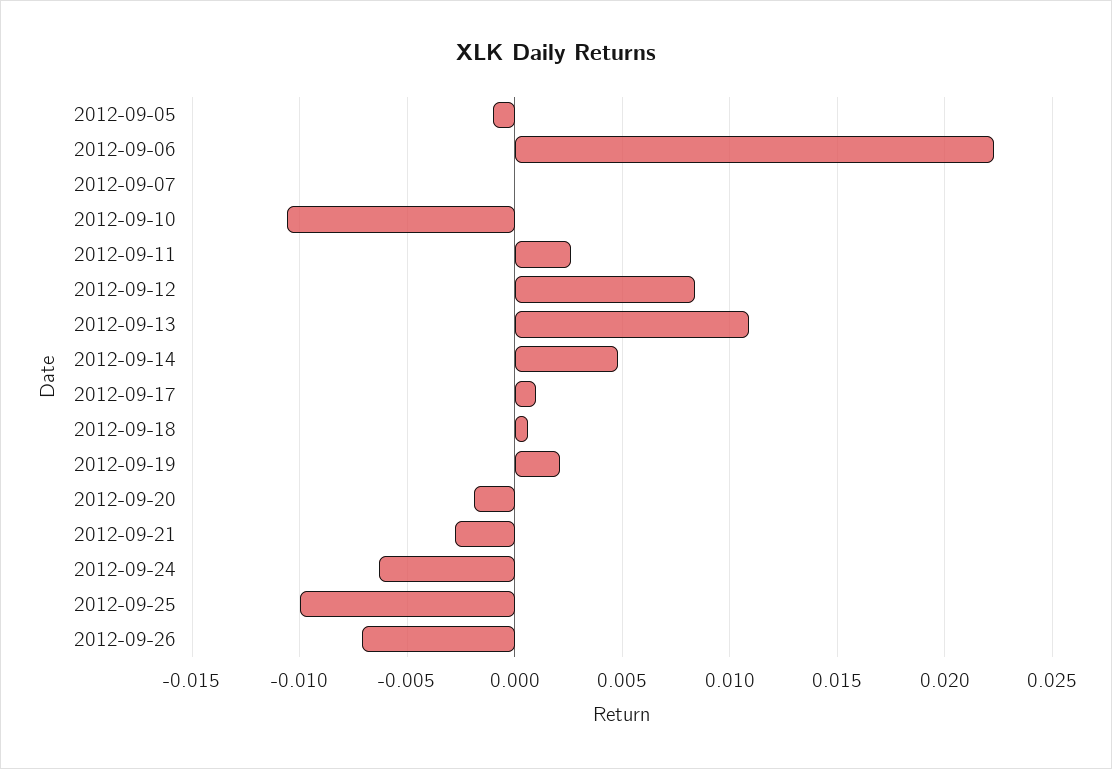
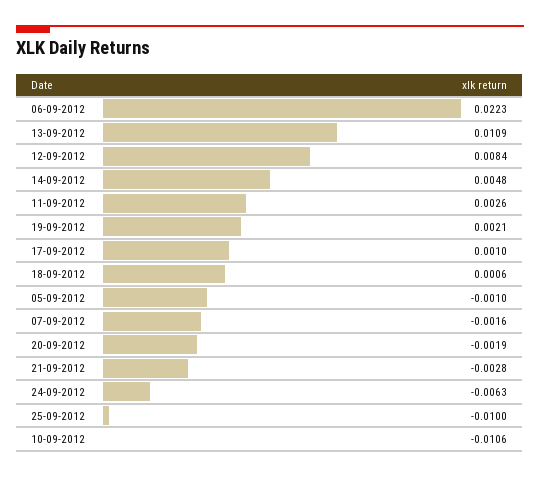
  {
    "2012-09-05": -0.001,
    "2012-09-06": 0.0223,
-   "2012-09-07": 0,
+   "2012-09-07": -0.0016,
    "2012-09-10": -0.0106,
    "2012-09-11": 0.0026,
    "2012-09-12": 0.0084,
    "2012-09-13": 0.0109,
    "2012-09-14": 0.0048,
    "2012-09-17": 0.001,
    "2012-09-18": 0.0006,
    "2012-09-19": 0.0021,
    "2012-09-20": -0.0019,
    "2012-09-21": -0.0028,
    "2012-09-24": -0.0063,
-   "2012-09-25": -0.01,
+   "2012-09-25": -0.01
-   "2012-09-26": -0.007
  }

